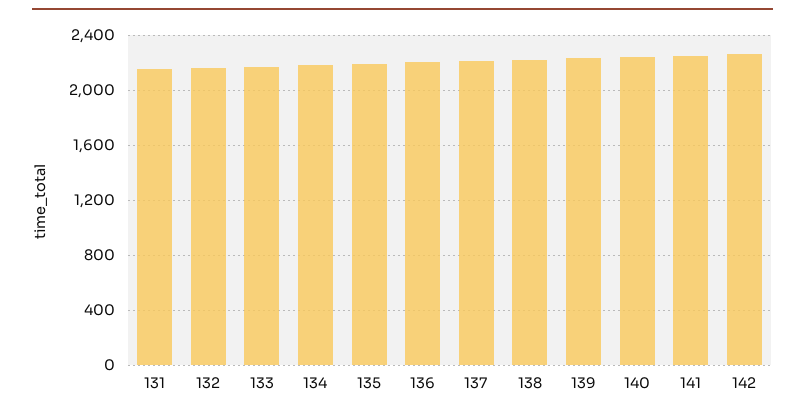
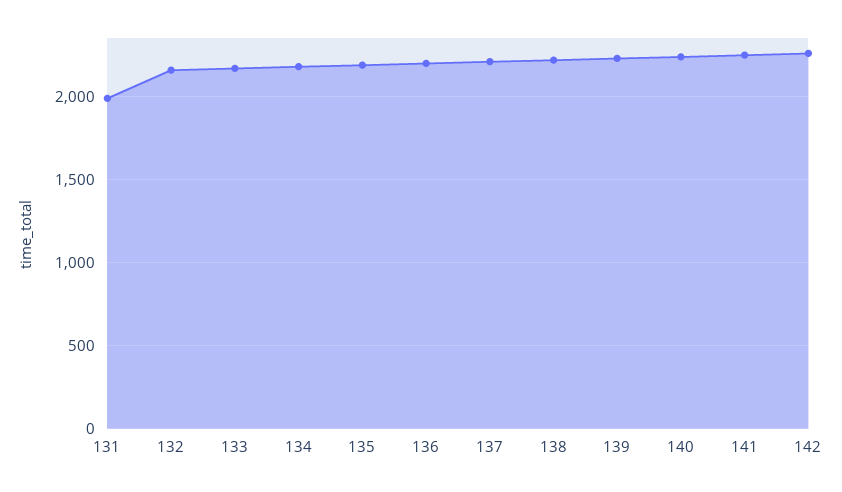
  {
-   "131": 2150,
+   "131": 2000,
    "132": 2150,
    "133": 2150,
    "134": 2200,
    "135": 2200,
    "136": 2200,
    "137": 2200,
    "138": 2200,
    "139": 2250,
    "140": 2250,
    "141": 2250,
    "142": 2250
  }

